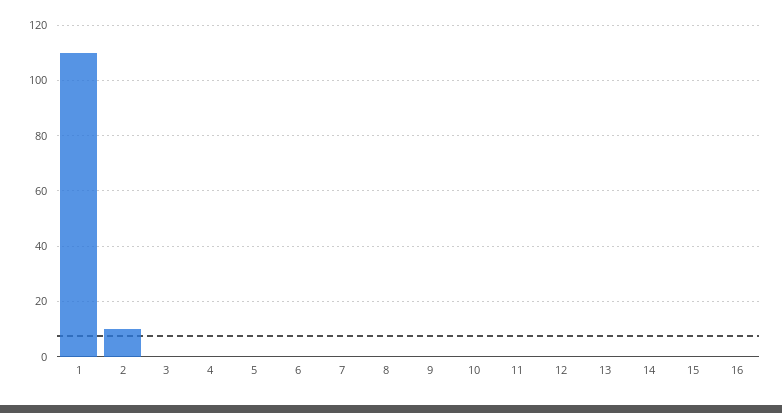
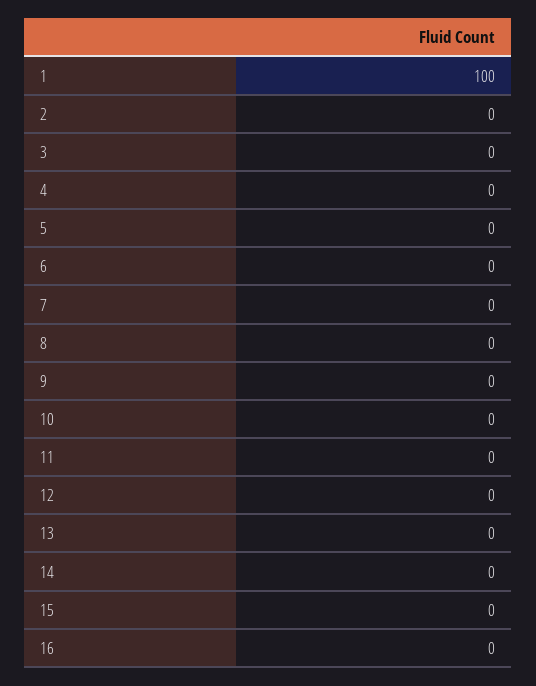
  {
-   "1": 110,
+   "1": 100,
-   "2": 10,
+   "2": 0,
    "3": 0,
    "4": 0,
    "5": 0,
    "6": 0,
    "7": 0,
    "8": 0,
    "9": 0,
    "10": 0,
    "11": 0,
    "12": 0,
    "13": 0,
    "14": 0,
    "15": 0,
    "16": 0
  }

